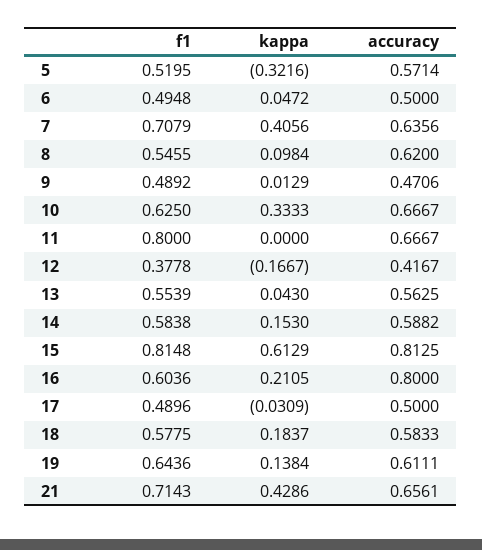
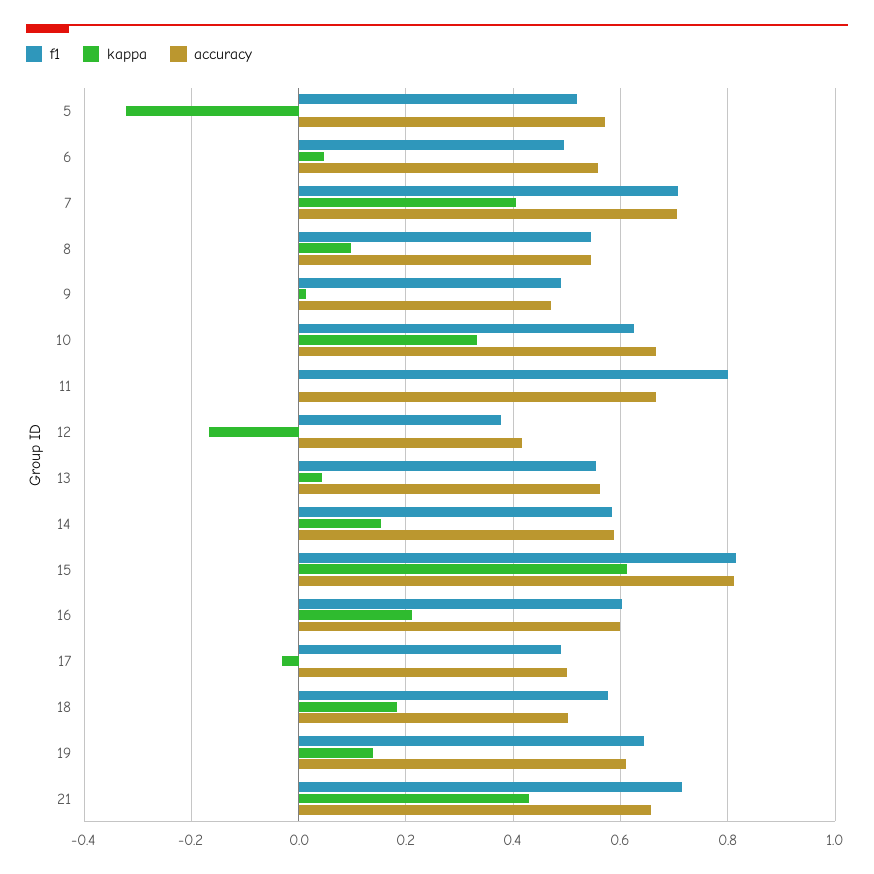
  {
    "f1": {
      "5": 0.5195,
      "6": 0.4948,
      "7": 0.7079,
      "8": 0.5455,
      "9": 0.4892,
      "10": 0.625,
      "11": 0.8,
      "12": 0.3778,
      "13": 0.5539,
      "14": 0.5838,
      "15": 0.8148,
      "16": 0.6036,
      "17": 0.4896,
      "18": 0.5775,
      "19": 0.6436,
      "21": 0.7143
    },
    "kappa": {
      "5": -0.3216,
      "6": 0.0472,
      "7": 0.4056,
      "8": 0.0984,
      "9": 0.0129,
      "10": 0.3333,
      "11": 0,
      "12": -0.1667,
      "13": 0.043,
      "14": 0.153,
      "15": 0.6129,
      "16": 0.2105,
      "17": -0.0309,
      "18": 0.1837,
      "19": 0.1384,
      "21": 0.4286
    },
    "accuracy": {
      "5": 0.5714,
-     "6": 0.5,
+     "6": 0.56,
-     "7": 0.6356,
+     "7": 0.7,
-     "8": 0.62,
+     "8": 0.54,
      "9": 0.4706,
      "10": 0.6667,
      "11": 0.6667,
      "12": 0.4167,
      "13": 0.5625,
      "14": 0.5882,
      "15": 0.8125,
-     "16": 0.8,
+     "16": 0.6,
      "17": 0.5,
-     "18": 0.5833,
+     "18": 0.5,
      "19": 0.6111,
      "21": 0.6561
    }
  }

